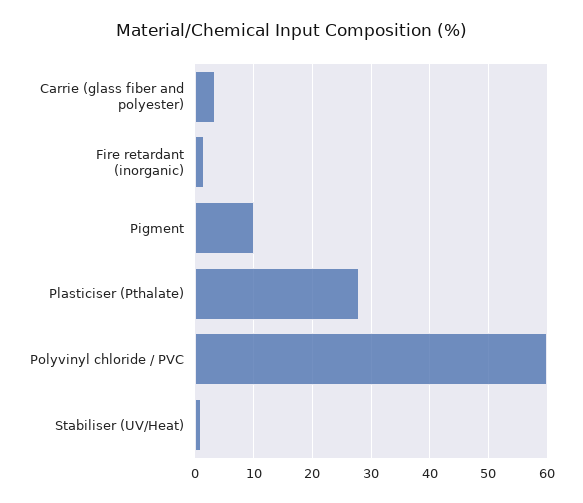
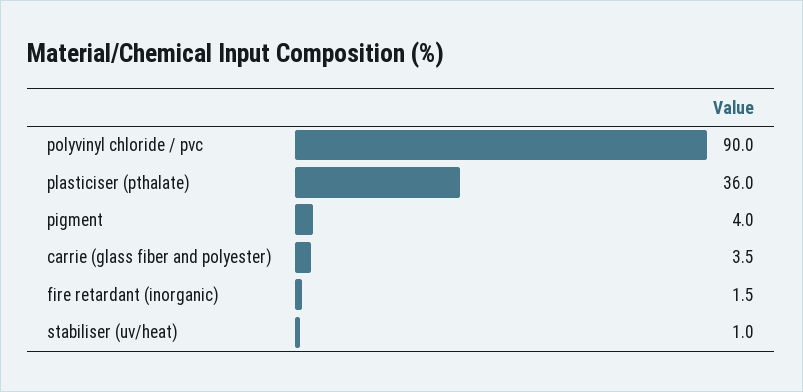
  {
    "Carrie (glass fiber and polyester)": 3.5,
    "Fire retardant (inorganic)": 1.5,
-   "Pigment": 10,
+   "Pigment": 4,
-   "Plasticiser (Pthalate)": 28,
+   "Plasticiser (Pthalate)": 36,
-   "Polyvinyl chloride / PVC": 60,
+   "Polyvinyl chloride / PVC": 90,
    "Stabiliser (UV/Heat)": 1
  }

